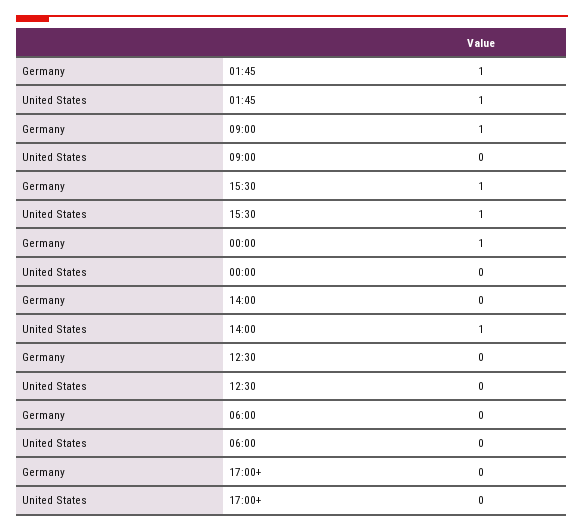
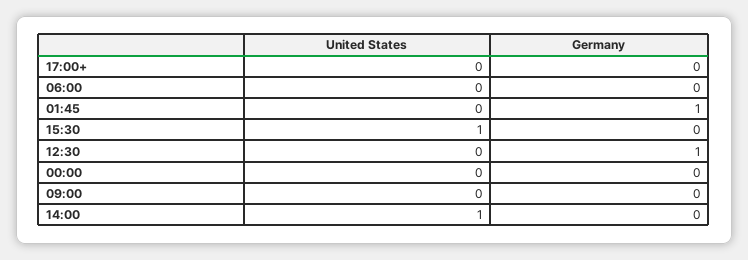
  {
    "Germany": {
      "01:45": 1,
-     "09:00": 1,
+     "09:00": 0,
-     "15:30": 1,
+     "15:30": 0,
-     "00:00": 1,
+     "00:00": 0,
      "14:00": 0,
-     "12:30": 0,
+     "12:30": 1,
      "06:00": 0,
      "17:00+": 0
    },
    "United States": {
-     "01:45": 1,
+     "01:45": 0,
      "09:00": 0,
      "15:30": 1,
      "00:00": 0,
      "14:00": 1,
      "12:30": 0,
      "06:00": 0,
      "17:00+": 0
    }
  }

